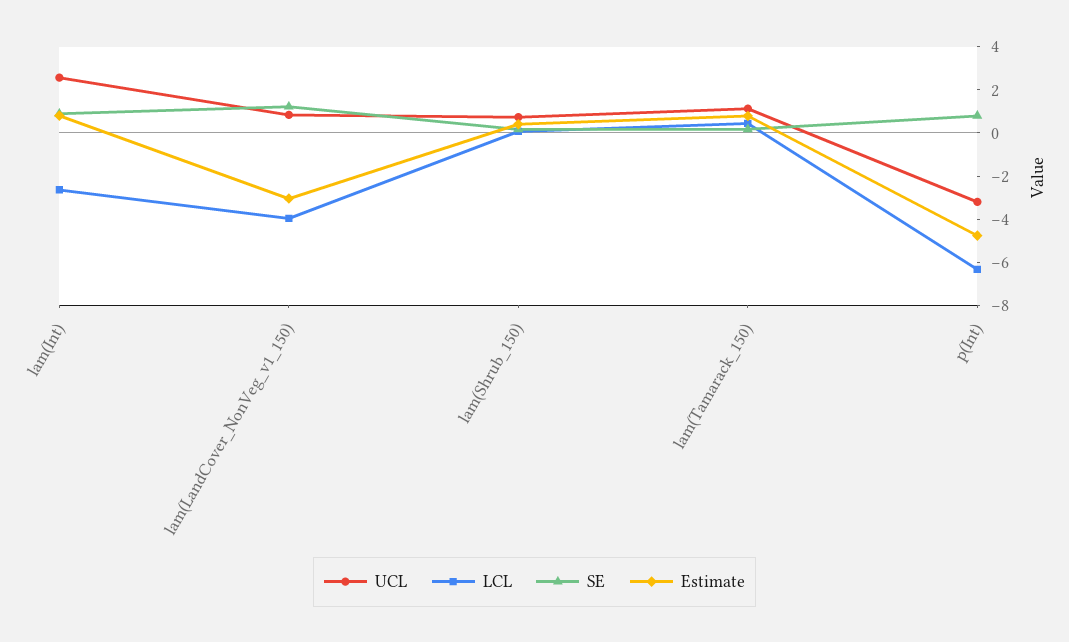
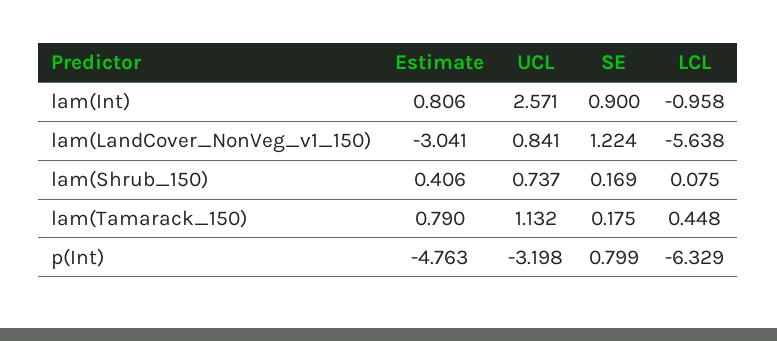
  {
    "UCL": {
      "lam(Int)": 2.571,
      "lam(LandCover_NonVeg_v1_150)": 0.841,
      "lam(Shrub_150)": 0.737,
      "lam(Tamarack_150)": 1.132,
      "p(Int)": -3.198
    },
    "LCL": {
-     "lam(Int)": -2.5,
+     "lam(Int)": -0.958,
-     "lam(LandCover_NonVeg_v1_150)": -4,
+     "lam(LandCover_NonVeg_v1_150)": -5.638,
      "lam(Shrub_150)": 0.075,
      "lam(Tamarack_150)": 0.448,
      "p(Int)": -6.329
    },
    "SE": {
      "lam(Int)": 0.9,
      "lam(LandCover_NonVeg_v1_150)": 1.224,
      "lam(Shrub_150)": 0.169,
      "lam(Tamarack_150)": 0.175,
      "p(Int)": 0.799
    },
    "Estimate": {
      "lam(Int)": 0.806,
      "lam(LandCover_NonVeg_v1_150)": -3.041,
      "lam(Shrub_150)": 0.406,
      "lam(Tamarack_150)": 0.79,
      "p(Int)": -4.763
    }
  }

